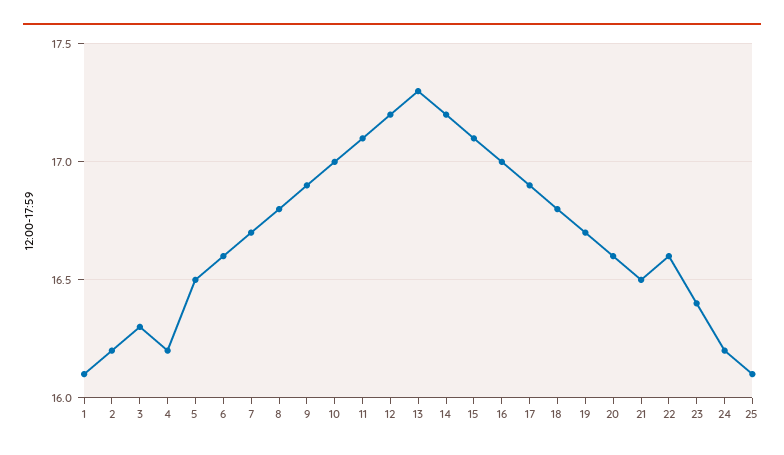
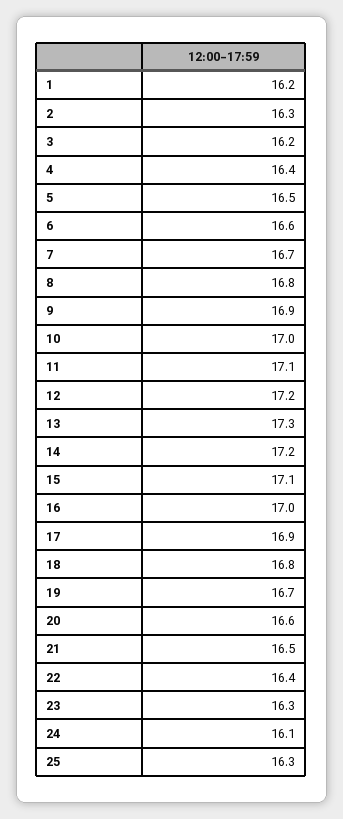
  {
-   "1": 16.1,
+   "1": 16.2,
-   "2": 16.2,
+   "2": 16.3,
-   "3": 16.3,
+   "3": 16.2,
-   "4": 16.2,
+   "4": 16.4,
    "5": 16.5,
    "6": 16.6,
    "7": 16.7,
    "8": 16.8,
    "9": 16.9,
    "10": 17,
    "11": 17.1,
    "12": 17.2,
    "13": 17.3,
    "14": 17.2,
    "15": 17.1,
    "16": 17,
    "17": 16.9,
    "18": 16.8,
    "19": 16.7,
    "20": 16.6,
    "21": 16.5,
-   "22": 16.6,
+   "22": 16.4,
-   "23": 16.4,
+   "23": 16.3,
-   "24": 16.2,
+   "24": 16.1,
-   "25": 16.1
+   "25": 16.3
  }

